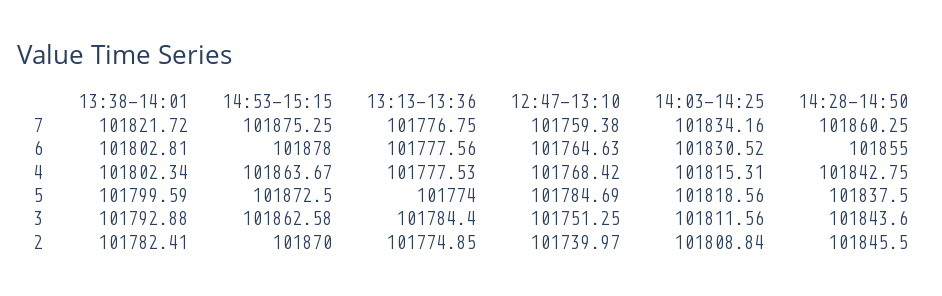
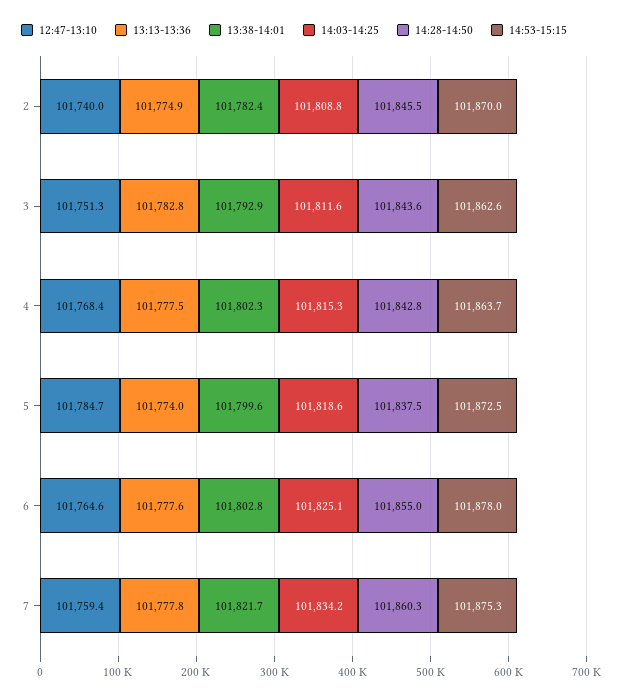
  {
    "13:38-14:01": {
      "7": 101821.72,
      "6": 101802.81,
      "4": 101802.34,
      "5": 101799.59,
      "3": 101792.88,
      "2": 101782.41
    },
    "14:53-15:15": {
      "7": 101875.25,
      "6": 101878,
      "4": 101863.67,
      "5": 101872.5,
      "3": 101862.58,
      "2": 101870
    },
    "13:13-13:36": {
-     "7": 101776.75,
+     "7": 101777.8,
      "6": 101777.56,
      "4": 101777.53,
      "5": 101774,
-     "3": 101784.4,
+     "3": 101782.8,
      "2": 101774.85
    },
    "12:47-13:10": {
      "7": 101759.38,
      "6": 101764.63,
      "4": 101768.42,
      "5": 101784.69,
      "3": 101751.25,
      "2": 101739.97
    },
    "14:03-14:25": {
      "7": 101834.16,
-     "6": 101830.52,
+     "6": 101825.1,
      "4": 101815.31,
      "5": 101818.56,
      "3": 101811.56,
      "2": 101808.84
    },
    "14:28-14:50": {
      "7": 101860.25,
      "6": 101855,
      "4": 101842.75,
      "5": 101837.5,
      "3": 101843.6,
      "2": 101845.5
    }
  }

